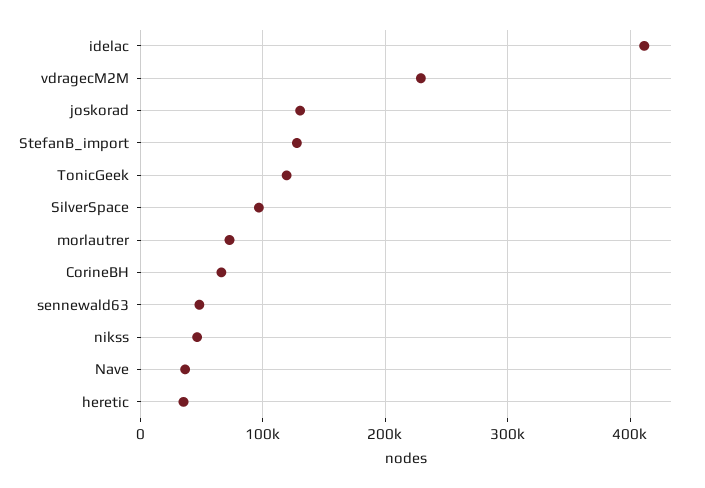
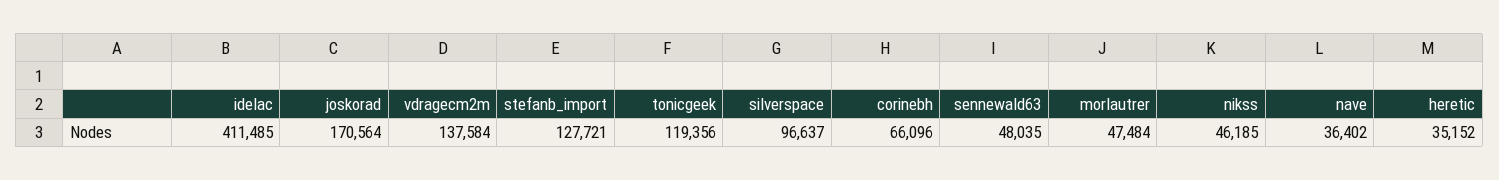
  {
    "idelac": 411485,
-   "vdragecM2M": 230000,
+   "vdragecM2M": 137584,
-   "joskorad": 130000,
+   "joskorad": 170564,
    "StefanB_import": 127721,
    "TonicGeek": 119356,
    "SilverSpace": 96637,
-   "morlautrer": 70000,
+   "morlautrer": 47484,
    "CorineBH": 66096,
    "sennewald63": 48035,
    "nikss": 46185,
    "Nave": 36402,
    "heretic": 35152
  }

